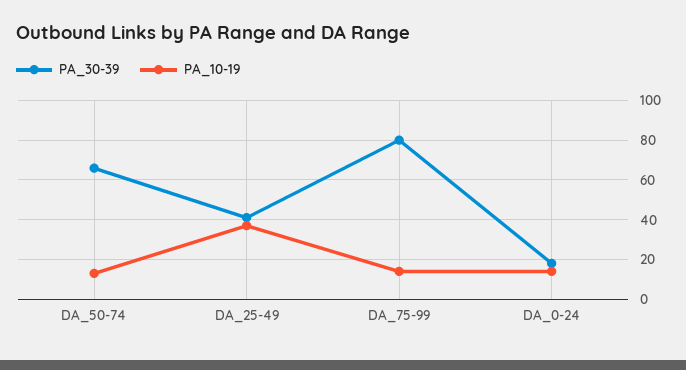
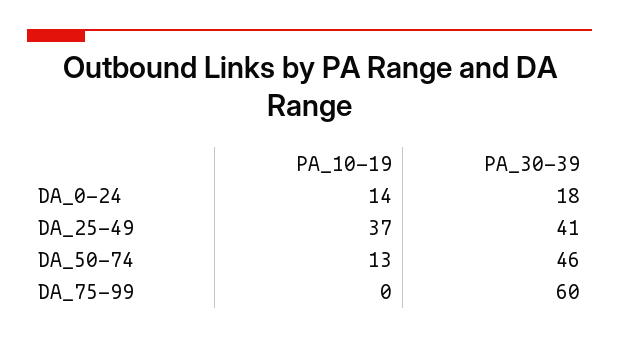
  {
    "PA_30-39": {
-     "DA_50-74": 65,
+     "DA_50-74": 46,
      "DA_25-49": 41,
-     "DA_75-99": 80,
+     "DA_75-99": 60,
      "DA_0-24": 18
    },
    "PA_10-19": {
      "DA_50-74": 13,
      "DA_25-49": 37,
-     "DA_75-99": 15,
+     "DA_75-99": 0,
      "DA_0-24": 14
    }
  }

